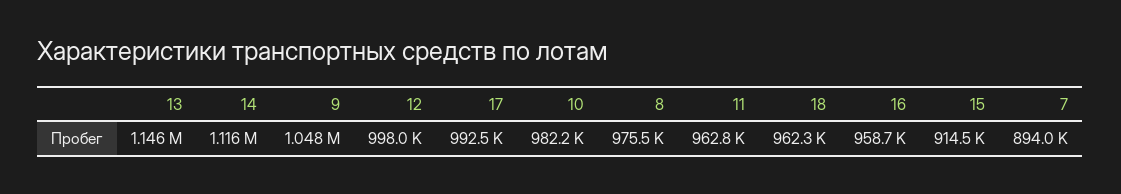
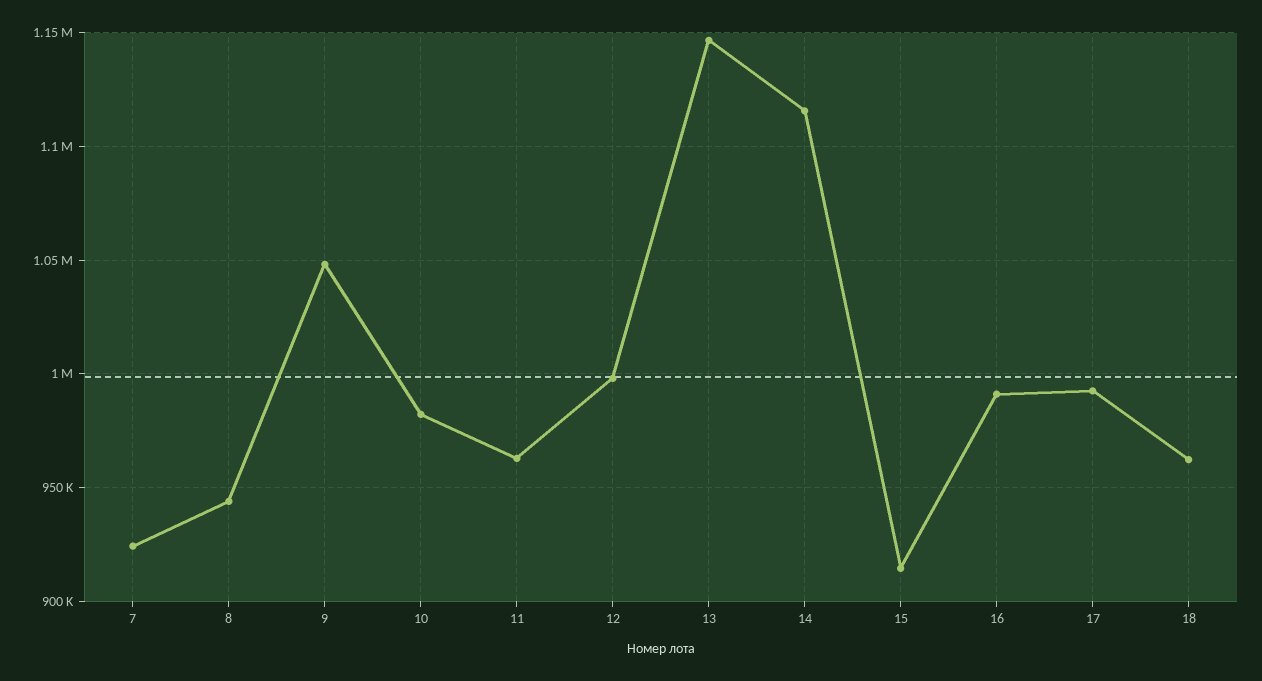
  {
    "13": 1146000,
    "14": 1116000,
    "9": 1048000,
    "12": 998000,
    "17": 992500,
    "10": 982200,
-   "8": 975500,
+   "8": 945000,
    "11": 962800,
    "18": 962300,
-   "16": 958700,
+   "16": 990000,
    "15": 914500,
-   "7": 894000
+   "7": 925000
  }

